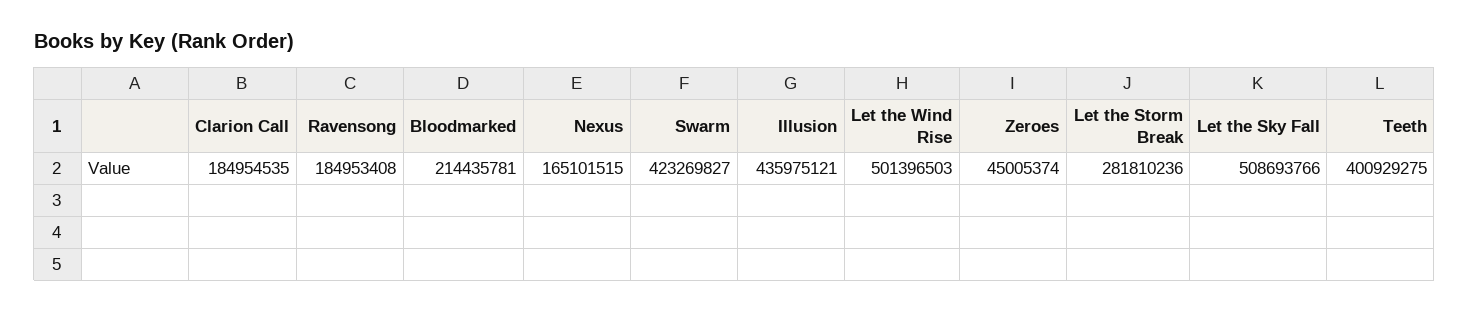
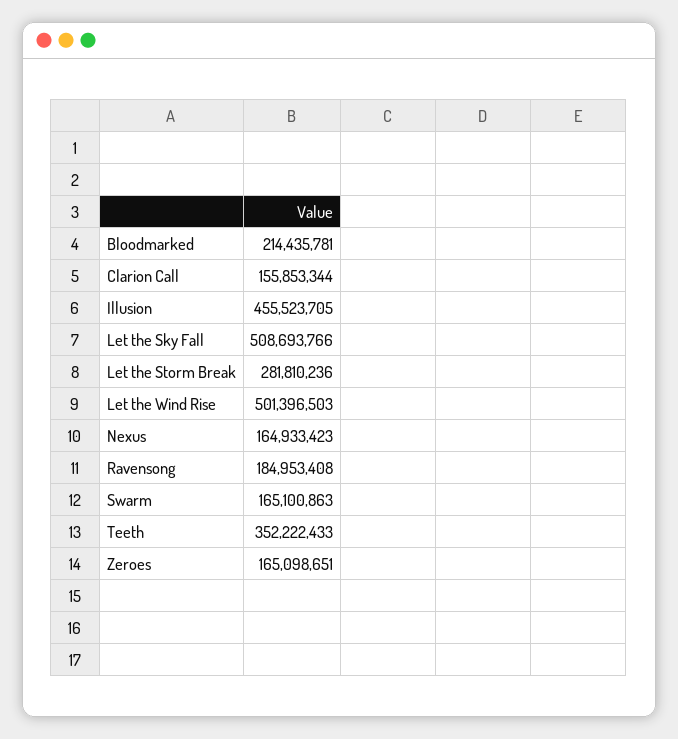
  {
-   "Clarion Call": 184954535,
+   "Clarion Call": 155853344,
    "Ravensong": 184953408,
    "Bloodmarked": 214435781,
-   "Nexus": 165101515,
+   "Nexus": 164933423,
-   "Swarm": 423269827,
+   "Swarm": 165100863,
-   "Illusion": 435975121,
+   "Illusion": 455523705,
    "Let the Wind Rise": 501396503,
-   "Zeroes": 45005374,
+   "Zeroes": 165098651,
    "Let the Storm Break": 281810236,
    "Let the Sky Fall": 508693766,
-   "Teeth": 400929275
+   "Teeth": 352222433
  }

